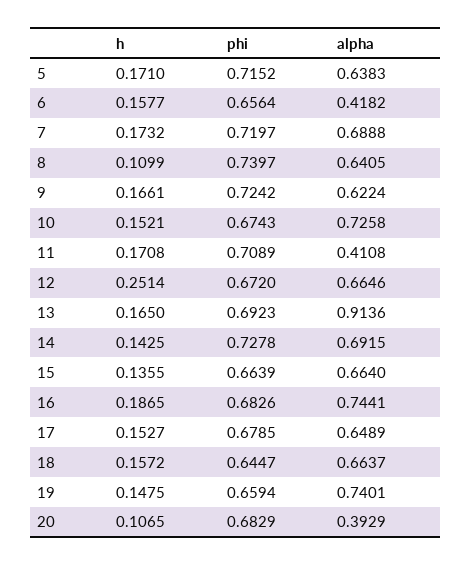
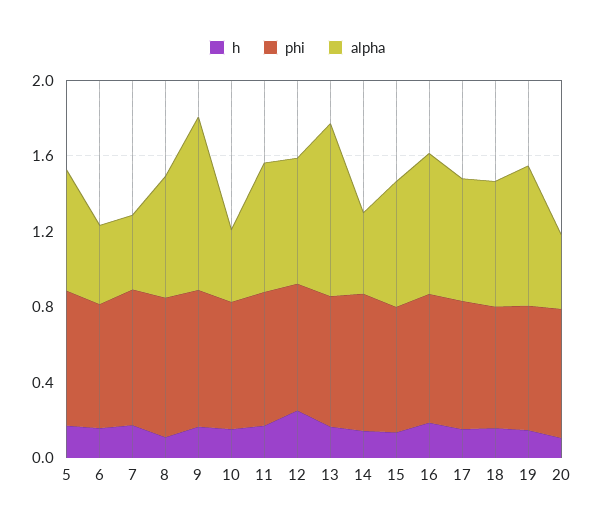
  {
    "h": {
      "5": 0.171,
      "6": 0.1577,
      "7": 0.1732,
      "8": 0.1099,
      "9": 0.1661,
      "10": 0.1521,
      "11": 0.1708,
      "12": 0.2514,
      "13": 0.165,
      "14": 0.1425,
      "15": 0.1355,
      "16": 0.1865,
      "17": 0.1527,
      "18": 0.1572,
      "19": 0.1475,
      "20": 0.1065
    },
    "phi": {
      "5": 0.7152,
      "6": 0.6564,
      "7": 0.7197,
      "8": 0.7397,
      "9": 0.7242,
      "10": 0.6743,
      "11": 0.7089,
      "12": 0.672,
      "13": 0.6923,
      "14": 0.7278,
      "15": 0.6639,
      "16": 0.6826,
      "17": 0.6785,
      "18": 0.6447,
      "19": 0.6594,
      "20": 0.6829
    },
    "alpha": {
      "5": 0.6383,
      "6": 0.4182,
-     "7": 0.6888,
+     "7": 0.4,
      "8": 0.6405,
-     "9": 0.6224,
+     "9": 0.9,
-     "10": 0.7258,
+     "10": 0.4,
-     "11": 0.4108,
+     "11": 0.7,
      "12": 0.6646,
      "13": 0.9136,
-     "14": 0.6915,
+     "14": 0.4,
      "15": 0.664,
      "16": 0.7441,
      "17": 0.6489,
      "18": 0.6637,
      "19": 0.7401,
      "20": 0.3929
    }
  }

